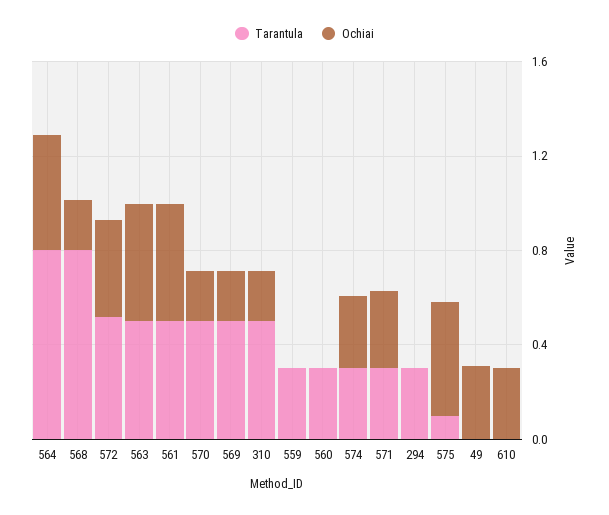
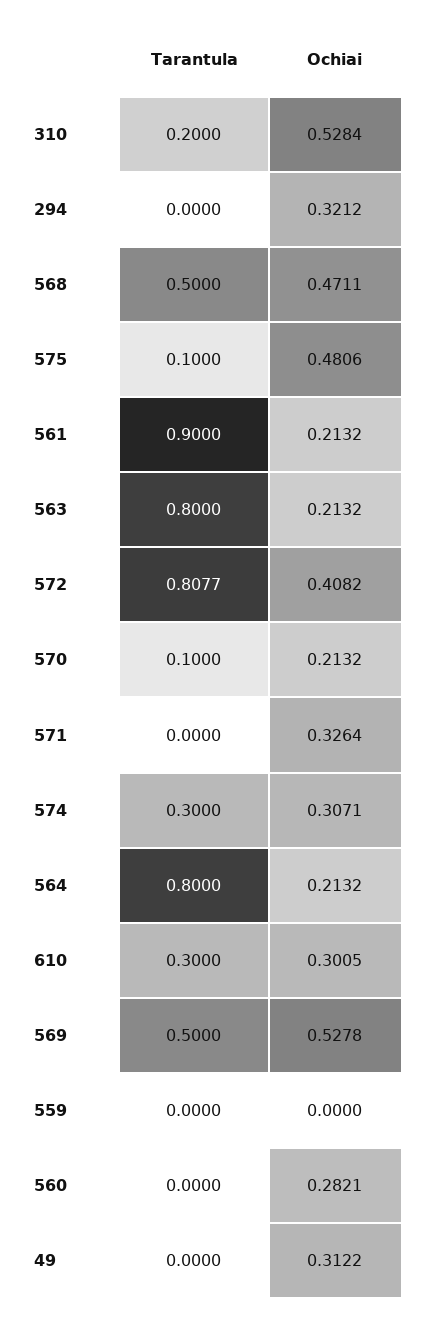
  {
    "Tarantula": {
      "564": 0.8,
-     "568": 0.8,
+     "568": 0.5,
-     "572": 0.5,
+     "572": 0.8077,
-     "563": 0.5,
+     "563": 0.8,
-     "561": 0.5,
+     "561": 0.9,
-     "570": 0.5,
+     "570": 0.1,
      "569": 0.5,
-     "310": 0.5,
+     "310": 0.2,
-     "559": 0.3,
+     "559": 0,
-     "560": 0.3,
+     "560": 0,
      "574": 0.3,
-     "571": 0.3,
+     "571": 0,
-     "294": 0.3,
+     "294": 0,
      "575": 0.1,
      "49": 0,
-     "610": 0
+     "610": 0.3
    },
    "Ochiai": {
-     "564": 0.5,
+     "564": 0.2132,
-     "568": 0.2,
+     "568": 0.4711,
      "572": 0.4082,
-     "563": 0.5,
+     "563": 0.2132,
-     "561": 0.5,
+     "561": 0.2132,
      "570": 0.2132,
-     "569": 0.2,
+     "569": 0.5278,
-     "310": 0.2,
+     "310": 0.5284,
      "559": 0,
-     "560": 0,
+     "560": 0.2821,
      "574": 0.3071,
      "571": 0.3264,
-     "294": 0,
+     "294": 0.3212,
      "575": 0.4806,
      "49": 0.3122,
      "610": 0.3005
    }
  }

